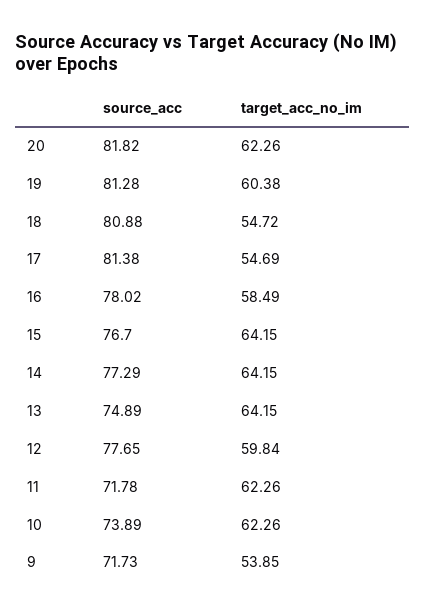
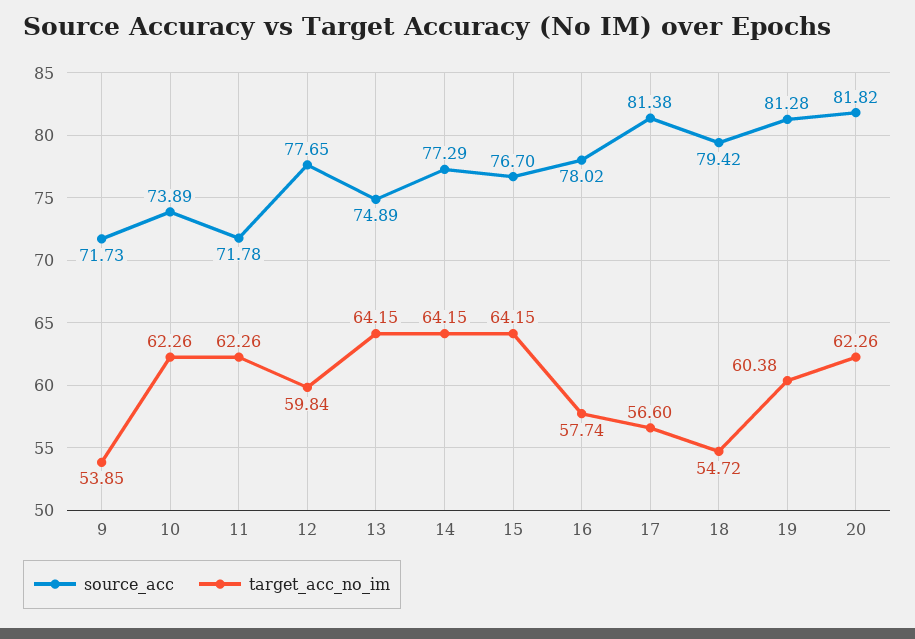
  {
    "source_acc": {
      "20": 81.82,
      "19": 81.28,
-     "18": 80.88,
+     "18": 79.42,
      "17": 81.38,
      "16": 78.02,
      "15": 76.7,
      "14": 77.29,
      "13": 74.89,
      "12": 77.65,
      "11": 71.78,
      "10": 73.89,
      "9": 71.73
    },
    "target_acc_no_im": {
      "20": 62.26,
      "19": 60.38,
      "18": 54.72,
-     "17": 54.69,
+     "17": 56.6,
-     "16": 58.49,
+     "16": 57.74,
      "15": 64.15,
      "14": 64.15,
      "13": 64.15,
      "12": 59.84,
      "11": 62.26,
      "10": 62.26,
      "9": 53.85
    }
  }

